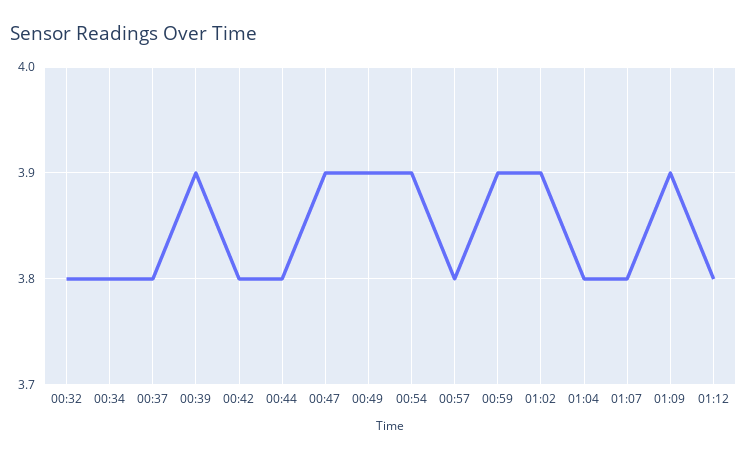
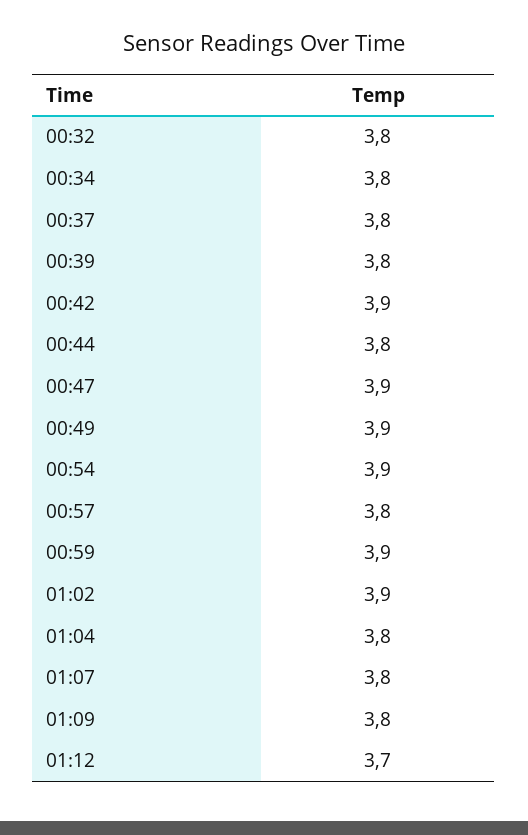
  {
    "00:32": 3.8,
    "00:34": 3.8,
    "00:37": 3.8,
-   "00:39": 3.9,
+   "00:39": 3.8,
-   "00:42": 3.8,
+   "00:42": 3.9,
    "00:44": 3.8,
    "00:47": 3.9,
    "00:49": 3.9,
    "00:54": 3.9,
    "00:57": 3.8,
    "00:59": 3.9,
    "01:02": 3.9,
    "01:04": 3.8,
    "01:07": 3.8,
-   "01:09": 3.9,
+   "01:09": 3.8,
-   "01:12": 3.8
+   "01:12": 3.7
  }

